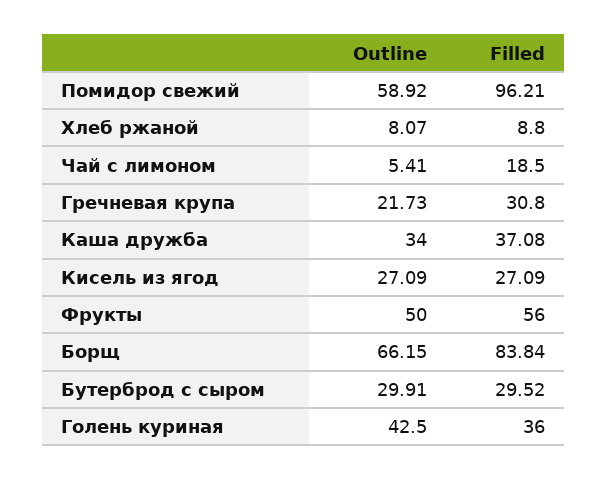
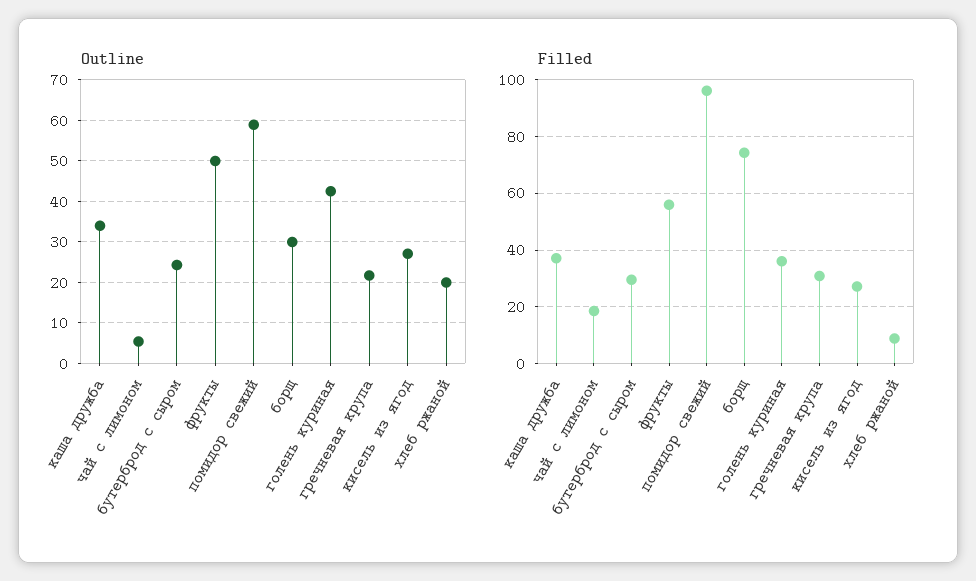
  {
    "Outline": {
      "Помидор свежий": 58.92,
-     "Хлеб ржаной": 8.07,
+     "Хлеб ржаной": 20,
      "Чай с лимоном": 5.41,
      "Гречневая крупа": 21.73,
      "Каша дружба": 34,
      "Кисель из ягод": 27.09,
      "Фрукты": 50,
-     "Борщ": 66.15,
+     "Борщ": 30,
-     "Бутерброд с сыром": 29.91,
+     "Бутерброд с сыром": 24,
      "Голень куриная": 42.5
    },
    "Filled": {
      "Помидор свежий": 96.21,
      "Хлеб ржаной": 8.8,
      "Чай с лимоном": 18.5,
      "Гречневая крупа": 30.8,
      "Каша дружба": 37.08,
      "Кисель из ягод": 27.09,
      "Фрукты": 56,
-     "Борщ": 83.84,
+     "Борщ": 75,
      "Бутерброд с сыром": 29.52,
      "Голень куриная": 36
    }
  }

